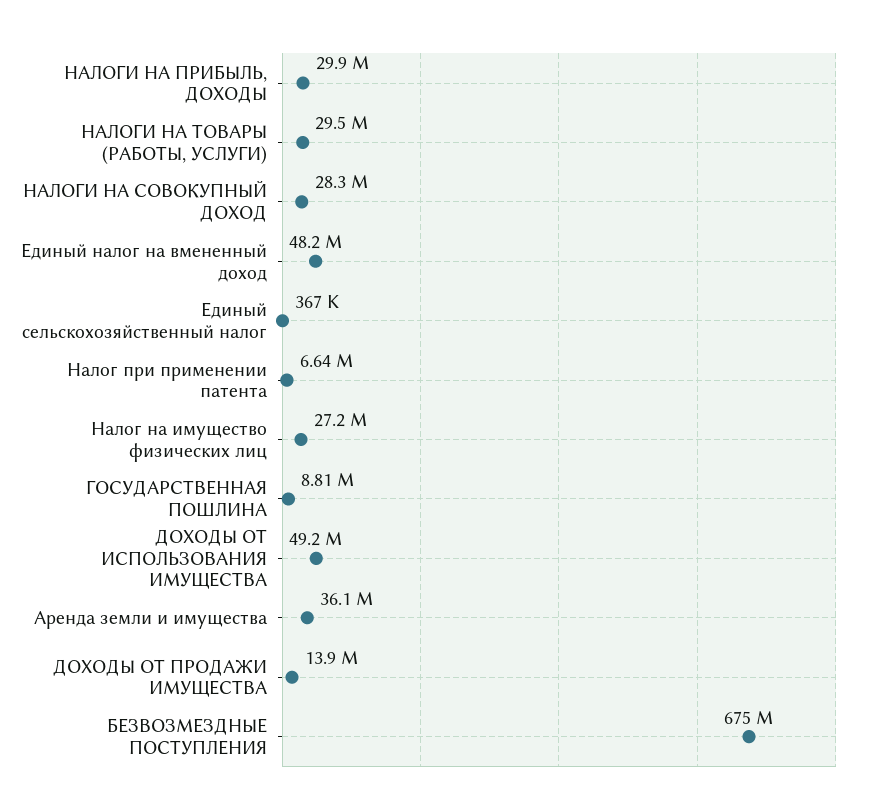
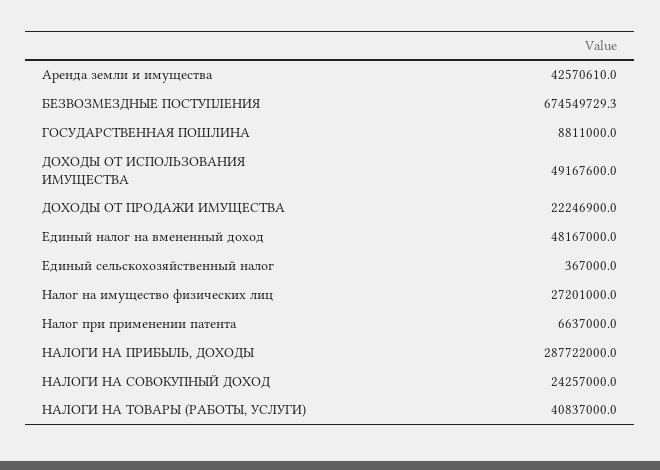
  {
-   "НАЛОГИ НА ПРИБЫЛЬ, ДОХОДЫ": 29900000,
+   "НАЛОГИ НА ПРИБЫЛЬ, ДОХОДЫ": 287722000,
-   "НАЛОГИ НА ТОВАРЫ (РАБОТЫ, УСЛУГИ)": 29500000,
+   "НАЛОГИ НА ТОВАРЫ (РАБОТЫ, УСЛУГИ)": 40837000,
-   "НАЛОГИ НА СОВОКУПНЫЙ ДОХОД": 28300000,
+   "НАЛОГИ НА СОВОКУПНЫЙ ДОХОД": 24257000,
    "Единый налог на вмененный доход": 48167000,
    "Единый сельскохозяйственный налог": 367000,
    "Налог при применении патента": 6637000,
    "Налог на имущество физических лиц": 27201000,
    "ГОСУДАРСТВЕННАЯ ПОШЛИНА": 8811000,
    "ДОХОДЫ ОТ ИСПОЛЬЗОВАНИЯ ИМУЩЕСТВА": 49167600,
-   "Аренда земли и имущества": 36100000,
+   "Аренда земли и имущества": 42570610,
-   "ДОХОДЫ ОТ ПРОДАЖИ ИМУЩЕСТВА": 13900000,
+   "ДОХОДЫ ОТ ПРОДАЖИ ИМУЩЕСТВА": 22246900,
    "БЕЗВОЗМЕЗДНЫЕ ПОСТУПЛЕНИЯ": 674549729.3
  }

